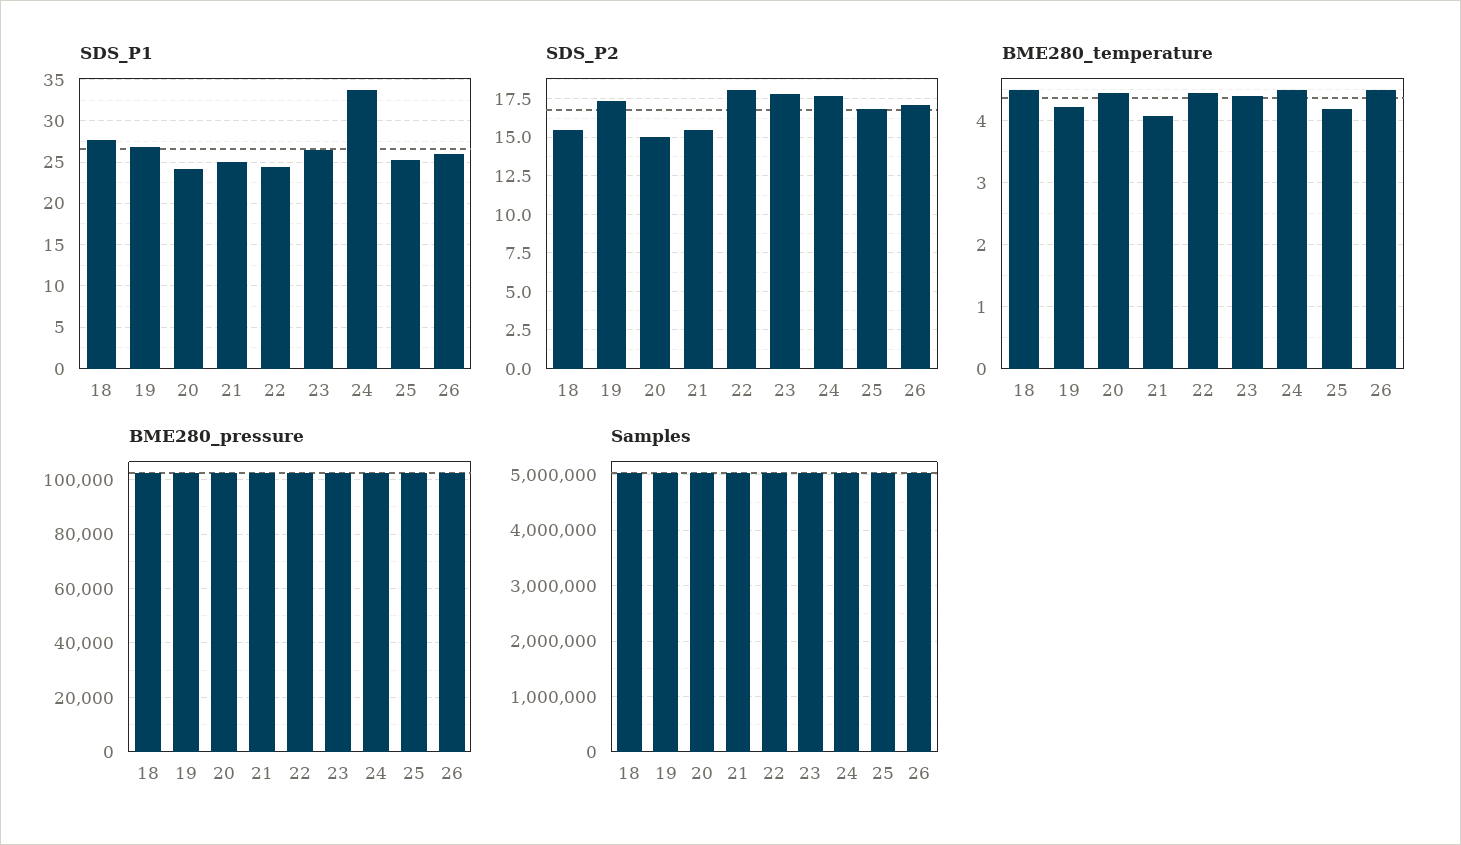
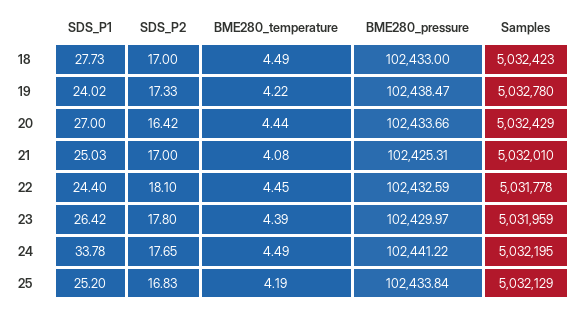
  {
    "SDS_P1": {
      "18": 27.73,
-     "19": 27,
+     "19": 24.02,
-     "20": 24,
+     "20": 27,
      "21": 25.03,
      "22": 24.4,
      "23": 26.42,
      "24": 33.78,
-     "25": 25.2,
+     "25": 25.2
-     "26": 26
    },
    "SDS_P2": {
-     "18": 15.5,
+     "18": 17,
      "19": 17.33,
-     "20": 15,
+     "20": 16.42,
-     "21": 15.5,
+     "21": 17,
      "22": 18.1,
      "23": 17.8,
      "24": 17.65,
-     "25": 16.83,
+     "25": 16.83
-     "26": 17
    },
    "BME280_temperature": {
      "18": 4.49,
      "19": 4.22,
      "20": 4.44,
      "21": 4.08,
      "22": 4.45,
      "23": 4.39,
      "24": 4.49,
-     "25": 4.19,
+     "25": 4.19
-     "26": 4.5
    },
    "BME280_pressure": {
      "18": 102433,
      "19": 102438.47,
      "20": 102433.66,
      "21": 102425.31,
      "22": 102432.59,
      "23": 102429.97,
      "24": 102441.22,
-     "25": 102433.84,
+     "25": 102433.84
-     "26": 102500
    },
    "Samples": {
      "18": 5032423,
      "19": 5032780,
      "20": 5032429,
      "21": 5032010,
      "22": 5031778,
      "23": 5031959,
      "24": 5032195,
-     "25": 5032129,
+     "25": 5032129
-     "26": 5000000
    }
  }

